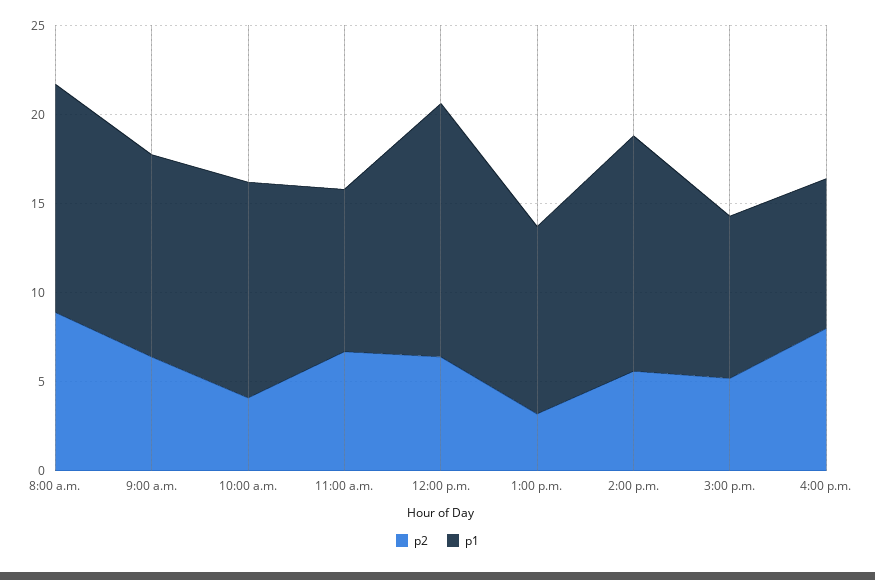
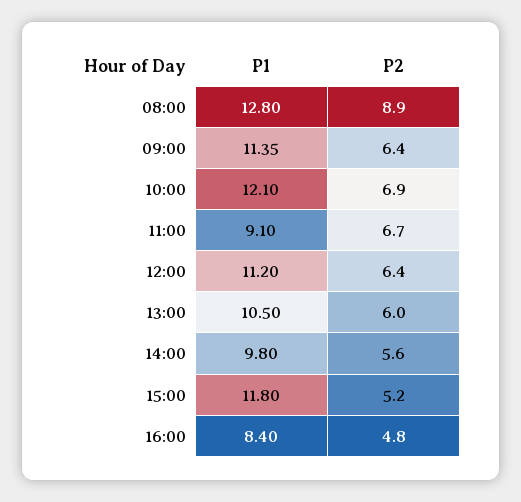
  {
    "p2": {
      "8:00 a.m.": 8.9,
      "9:00 a.m.": 6.4,
-     "10:00 a.m.": 4,
+     "10:00 a.m.": 6.9,
      "11:00 a.m.": 6.7,
      "12:00 p.m.": 6.4,
-     "1:00 p.m.": 3,
+     "1:00 p.m.": 6,
      "2:00 p.m.": 5.6,
      "3:00 p.m.": 5.2,
-     "4:00 p.m.": 8
+     "4:00 p.m.": 4.8
    },
    "p1": {
      "8:00 a.m.": 12.8,
      "9:00 a.m.": 11.35,
      "10:00 a.m.": 12.1,
      "11:00 a.m.": 9.1,
-     "12:00 p.m.": 14,
+     "12:00 p.m.": 11.2,
      "1:00 p.m.": 10.5,
-     "2:00 p.m.": 13,
+     "2:00 p.m.": 9.8,
-     "3:00 p.m.": 9,
+     "3:00 p.m.": 11.8,
      "4:00 p.m.": 8.4
    }
  }

